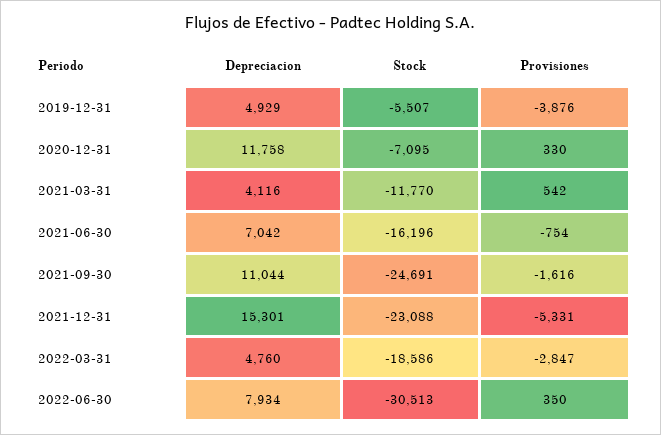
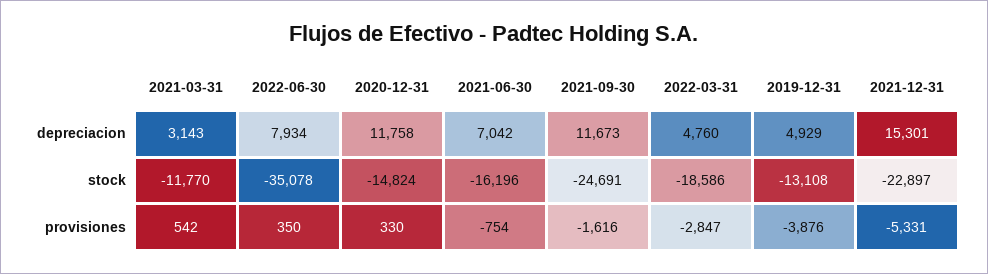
  {
    "Depreciacion": {
      "2019-12-31": 4929,
      "2020-12-31": 11758,
-     "2021-03-31": 4116,
+     "2021-03-31": 3143,
      "2021-06-30": 7042,
-     "2021-09-30": 11044,
+     "2021-09-30": 11673,
      "2021-12-31": 15301,
      "2022-03-31": 4760,
      "2022-06-30": 7934
    },
    "Stock": {
-     "2019-12-31": -5507,
+     "2019-12-31": -13108,
-     "2020-12-31": -7095,
+     "2020-12-31": -14824,
      "2021-03-31": -11770,
      "2021-06-30": -16196,
      "2021-09-30": -24691,
-     "2021-12-31": -23088,
+     "2021-12-31": -22897,
      "2022-03-31": -18586,
-     "2022-06-30": -30513
+     "2022-06-30": -35078
    },
    "Provisiones": {
      "2019-12-31": -3876,
      "2020-12-31": 330,
      "2021-03-31": 542,
      "2021-06-30": -754,
      "2021-09-30": -1616,
      "2021-12-31": -5331,
      "2022-03-31": -2847,
      "2022-06-30": 350
    }
  }

